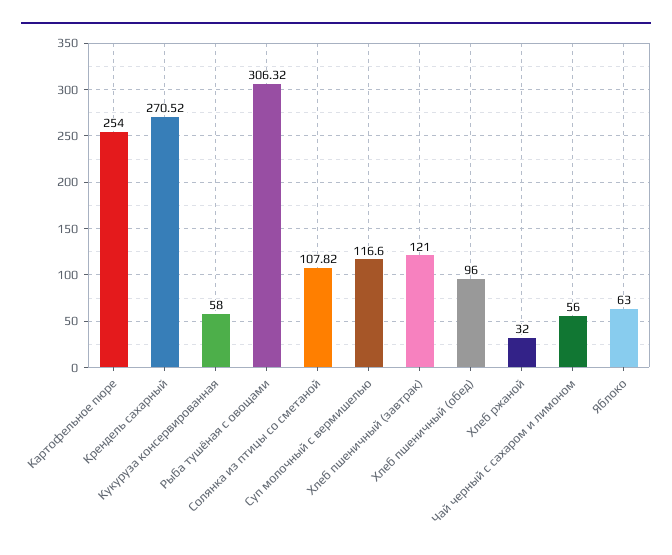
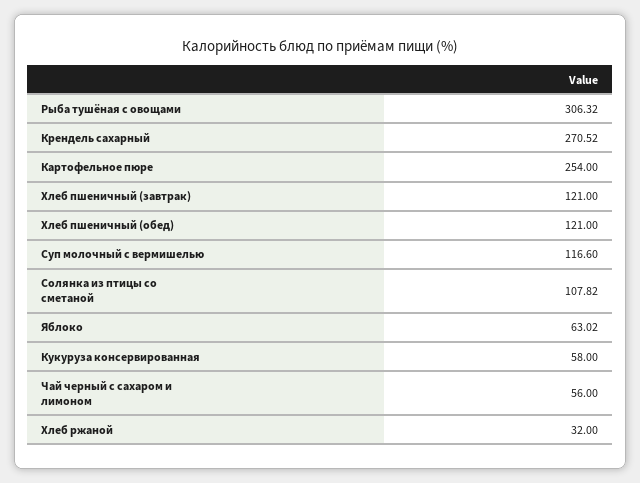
  {
    "Картофельное пюре": 254,
    "Крендель сахарный": 270.52,
    "Кукуруза консервированная": 58,
    "Рыба тушёная с овощами": 306.32,
    "Солянка из птицы со сметаной": 107.82,
    "Суп молочный с вермишелью": 116.6,
    "Хлеб пшеничный (завтрак)": 121,
-   "Хлеб пшеничный (обед)": 96,
+   "Хлеб пшеничный (обед)": 121,
    "Хлеб ржаной": 32,
    "Чай черный с сахаром и лимоном": 56,
-   "Яблоко": 63
+   "Яблоко": 63.02
  }

